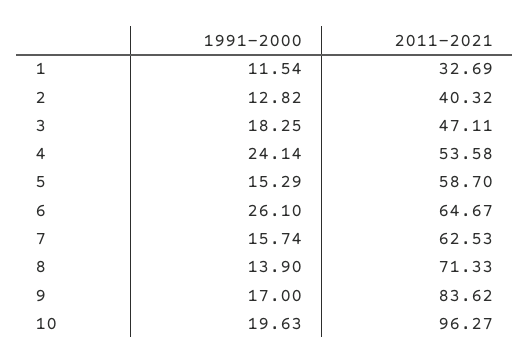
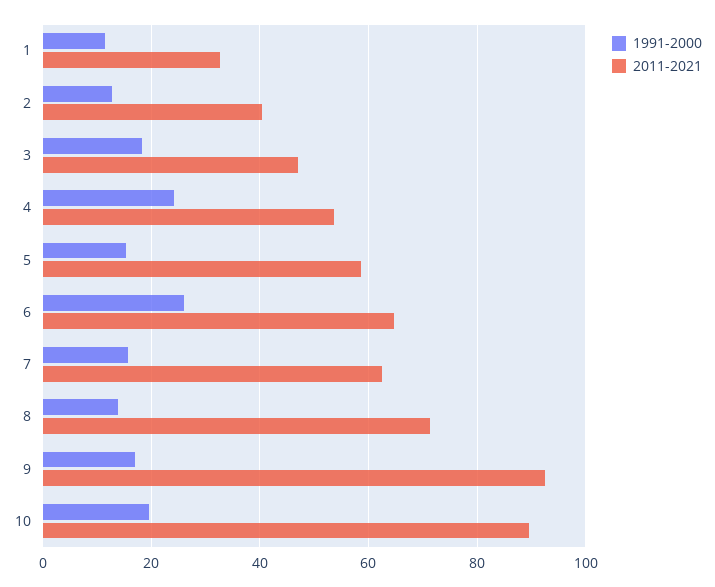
  {
    "1991-2000": {
      "1": 11.54,
      "2": 12.82,
      "3": 18.25,
      "4": 24.14,
      "5": 15.29,
      "6": 26.1,
      "7": 15.74,
      "8": 13.9,
      "9": 17,
      "10": 19.63
    },
    "2011-2021": {
      "1": 32.69,
      "2": 40.32,
      "3": 47.11,
      "4": 53.58,
      "5": 58.7,
      "6": 64.67,
      "7": 62.53,
      "8": 71.33,
-     "9": 83.62,
+     "9": 92,
-     "10": 96.27
+     "10": 90
    }
  }

